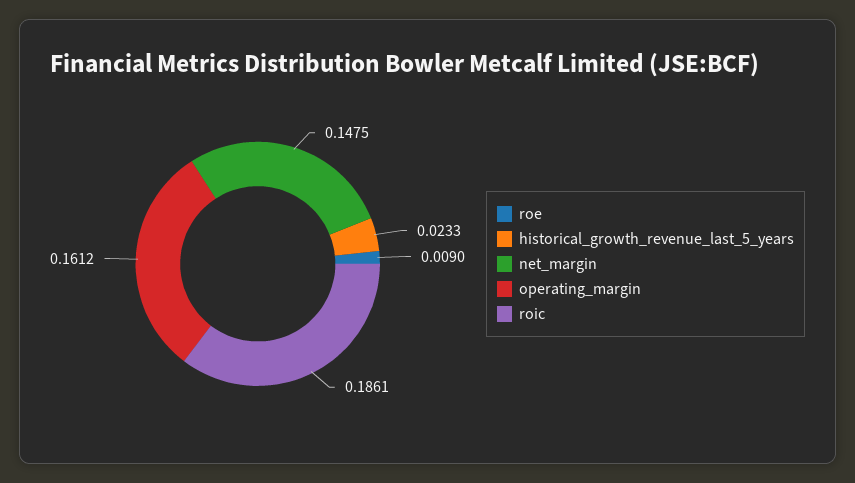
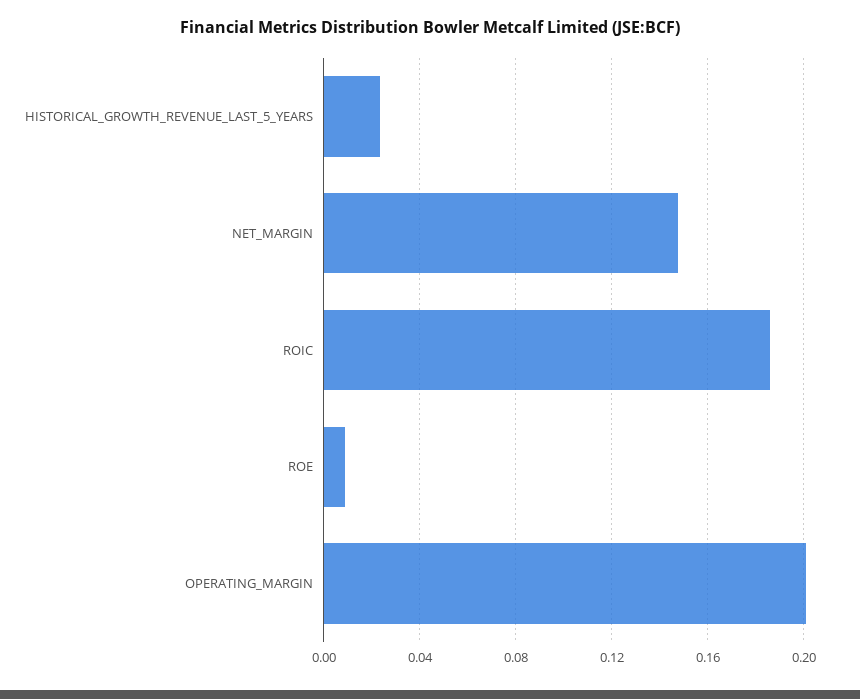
  {
    "roe": 0.009,
    "historical_growth_revenue_last_5_years": 0.0233,
    "net_margin": 0.1475,
-   "operating_margin": 0.1612,
+   "operating_margin": 0.2,
    "roic": 0.1861
  }

